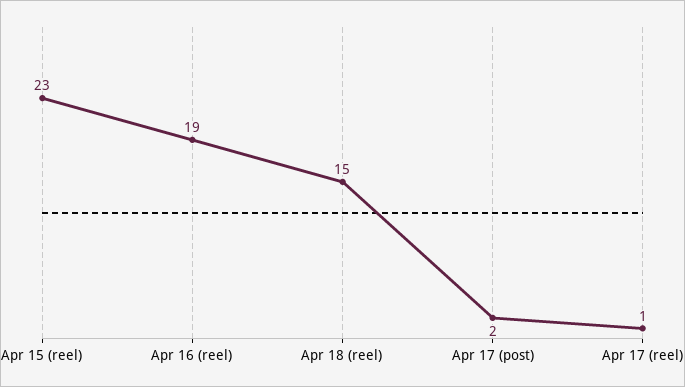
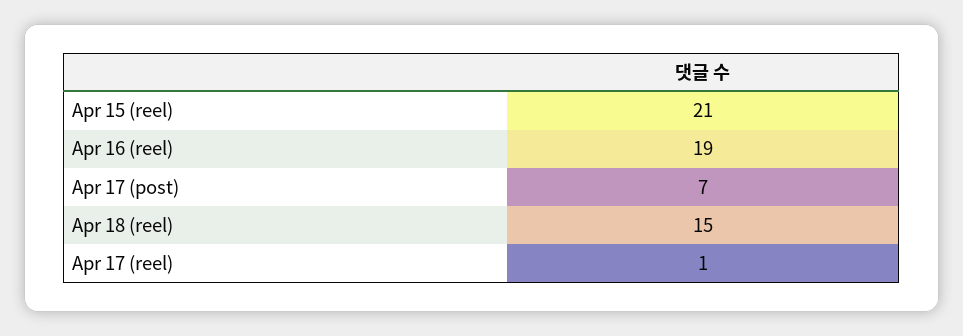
  {
-   "Apr 15 (reel)": 23,
+   "Apr 15 (reel)": 21,
    "Apr 16 (reel)": 19,
    "Apr 18 (reel)": 15,
-   "Apr 17 (post)": 2,
+   "Apr 17 (post)": 7,
    "Apr 17 (reel)": 1
  }

